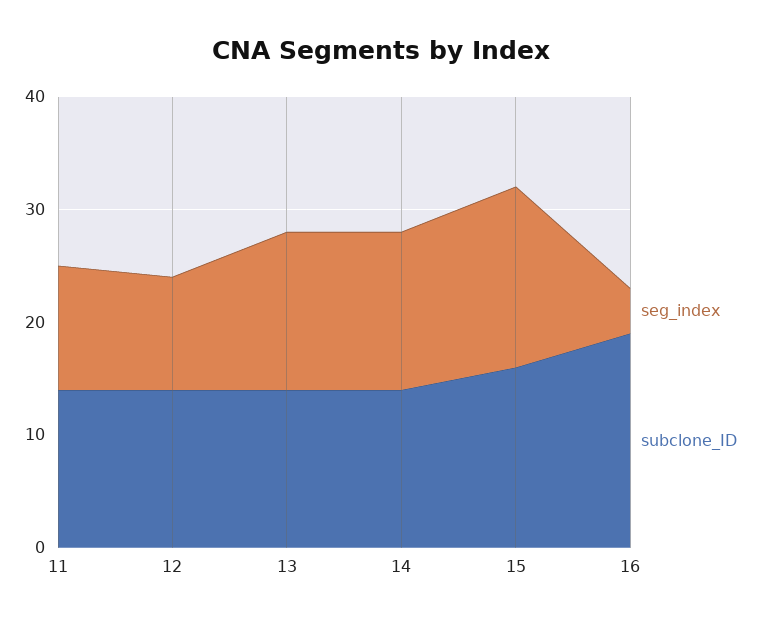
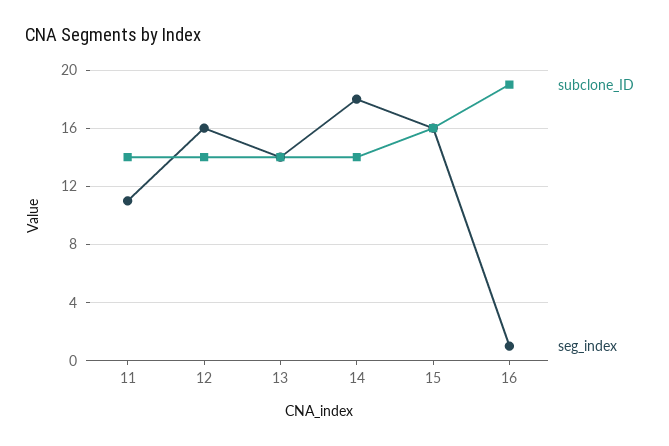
  {
    "seg_index": {
      "11": 11,
-     "12": 10,
+     "12": 16,
      "13": 14,
-     "14": 14,
+     "14": 18,
      "15": 16,
-     "16": 4
+     "16": 1
    },
    "subclone_ID": {
      "11": 14,
      "12": 14,
      "13": 14,
      "14": 14,
      "15": 16,
      "16": 19
    }
  }

